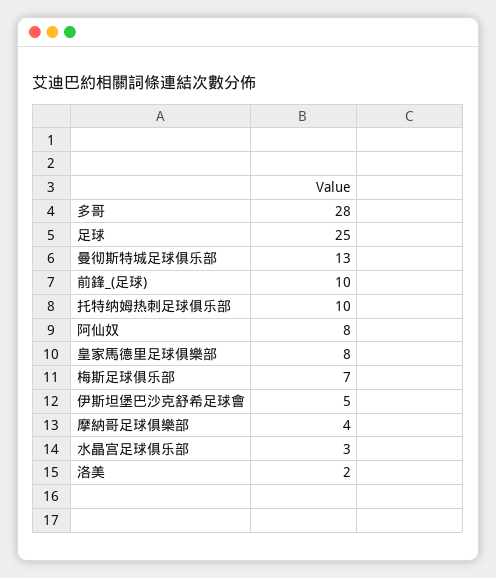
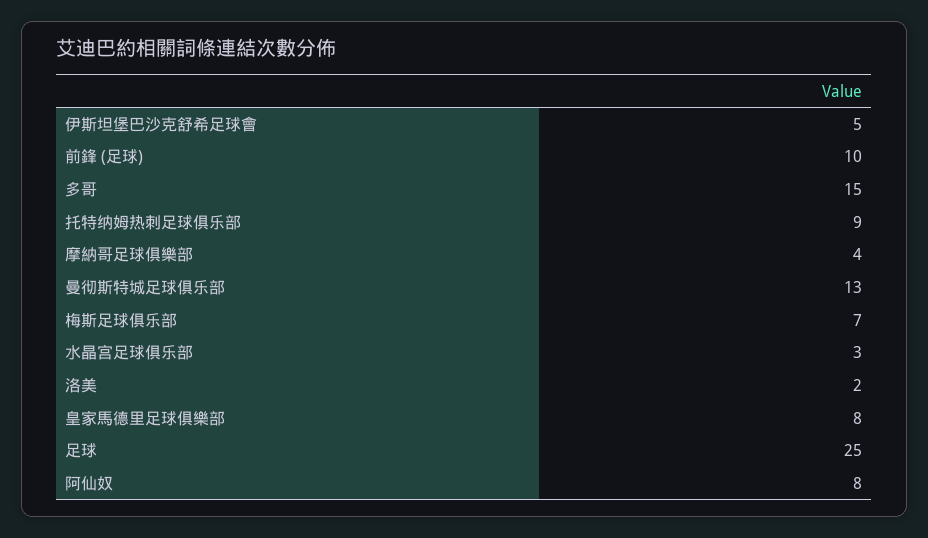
  {
-   "多哥": 28,
+   "多哥": 15,
    "足球": 25,
    "曼彻斯特城足球俱乐部": 13,
    "前鋒_(足球)": 10,
-   "托特纳姆热刺足球俱乐部": 10,
+   "托特纳姆热刺足球俱乐部": 9,
    "阿仙奴": 8,
    "皇家馬德里足球俱樂部": 8,
    "梅斯足球俱乐部": 7,
    "伊斯坦堡巴沙克舒希足球會": 5,
    "摩納哥足球俱樂部": 4,
    "水晶宫足球俱乐部": 3,
    "洛美": 2
  }

